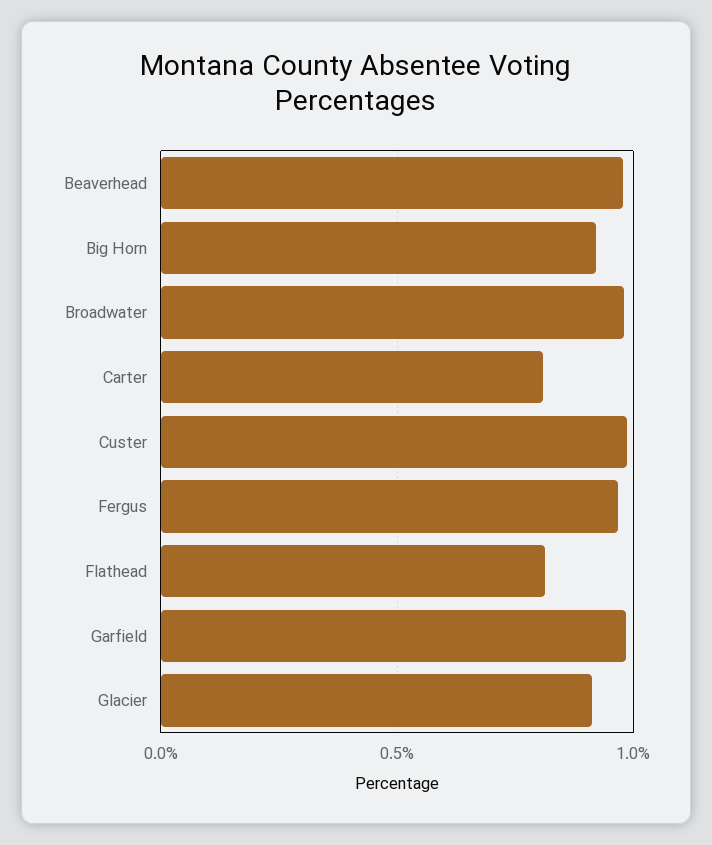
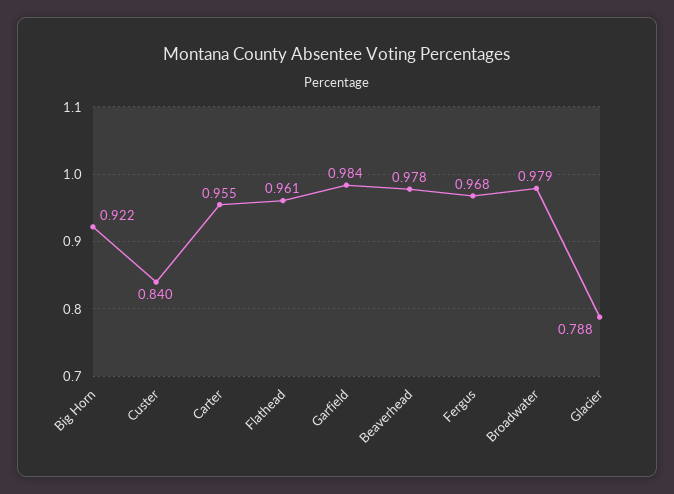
  {
    "Beaverhead": 0.978,
    "Big Horn": 0.922,
    "Broadwater": 0.979,
-   "Carter": 0.8,
+   "Carter": 0.955,
-   "Custer": 1,
+   "Custer": 0.84,
    "Fergus": 0.968,
-   "Flathead": 0.8,
+   "Flathead": 0.961,
    "Garfield": 0.984,
-   "Glacier": 0.9
+   "Glacier": 0.788
  }

